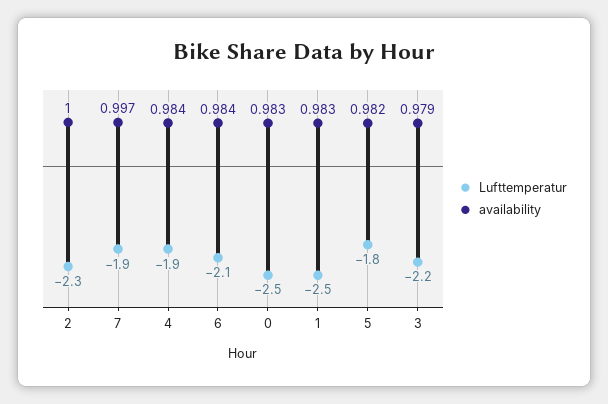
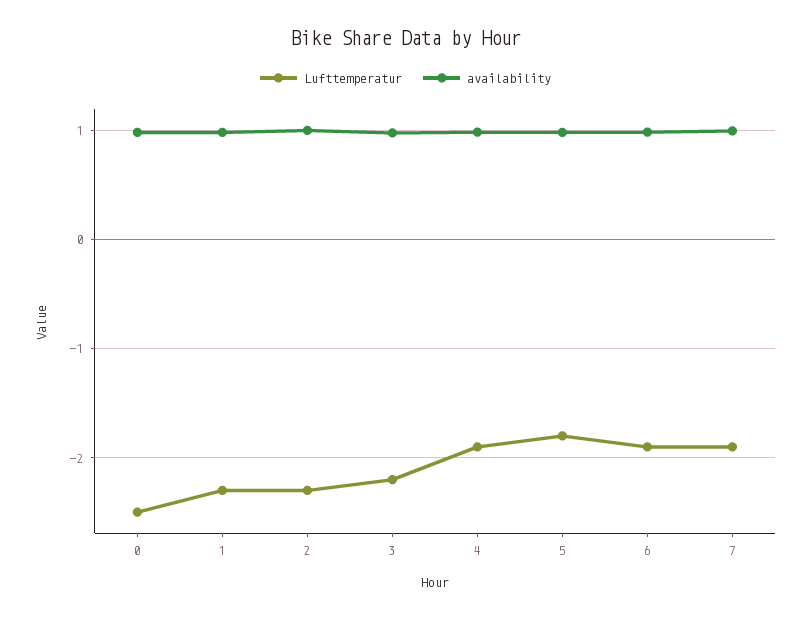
  {
    "Lufttemperatur": {
      "2": -2.3,
      "7": -1.9,
      "4": -1.9,
-     "6": -2.1,
+     "6": -1.9,
      "0": -2.5,
-     "1": -2.5,
+     "1": -2.3,
      "5": -1.8,
      "3": -2.2
    },
    "availability": {
      "2": 1,
      "7": 0.997,
      "4": 0.984,
      "6": 0.984,
      "0": 0.983,
      "1": 0.983,
      "5": 0.982,
      "3": 0.979
    }
  }

